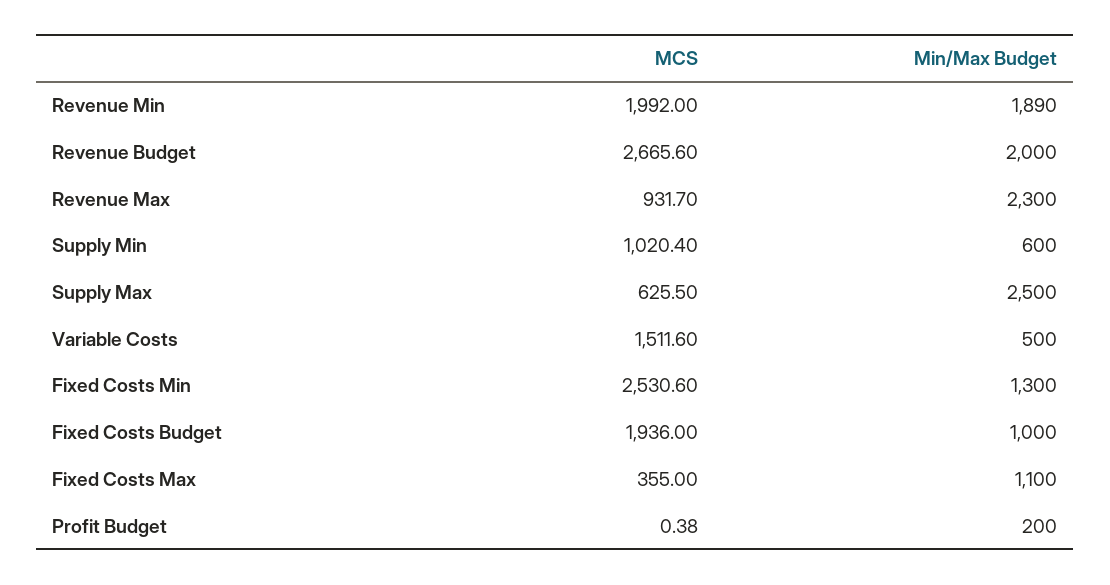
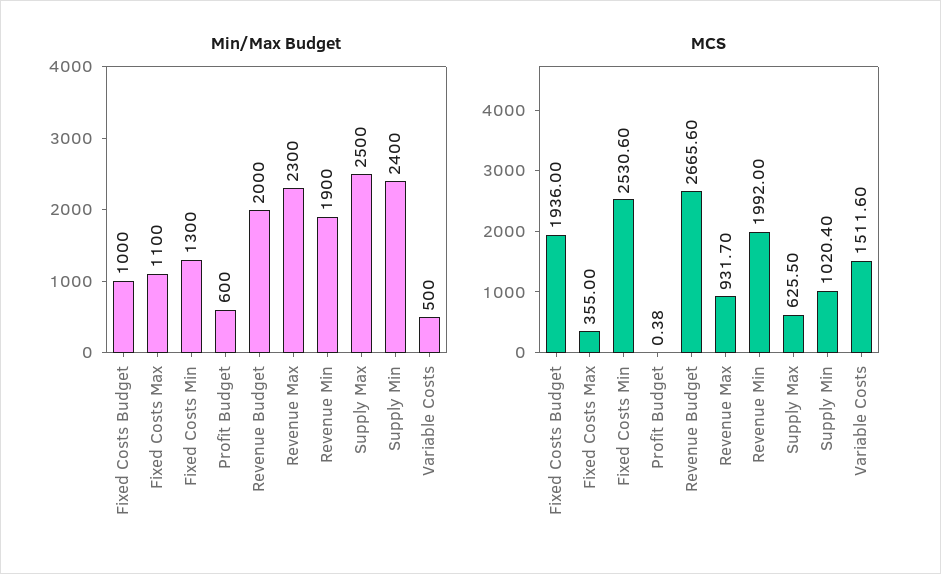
  {
    "MCS": {
      "Revenue Min": 1992,
      "Revenue Budget": 2665.6,
      "Revenue Max": 931.7,
      "Supply Min": 1020.4,
      "Supply Max": 625.5,
      "Variable Costs": 1511.6,
      "Fixed Costs Min": 2530.6,
      "Fixed Costs Budget": 1936,
      "Fixed Costs Max": 355,
      "Profit Budget": 0.38
    },
    "Min/Max Budget": {
-     "Revenue Min": 1890,
+     "Revenue Min": 1900,
      "Revenue Budget": 2000,
      "Revenue Max": 2300,
-     "Supply Min": 600,
+     "Supply Min": 2400,
      "Supply Max": 2500,
      "Variable Costs": 500,
      "Fixed Costs Min": 1300,
      "Fixed Costs Budget": 1000,
      "Fixed Costs Max": 1100,
-     "Profit Budget": 200
+     "Profit Budget": 600
    }
  }

